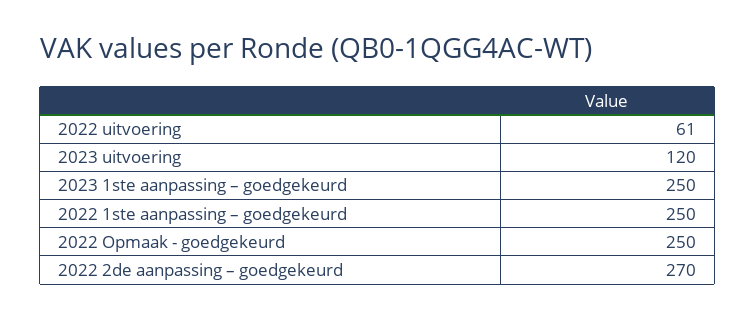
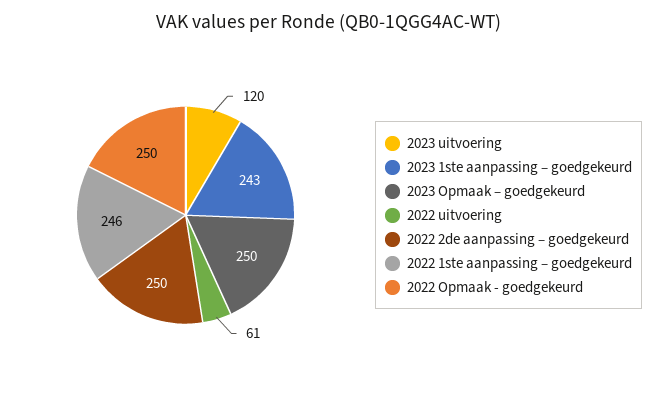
  {
    "2022 uitvoering": 61,
    "2023 uitvoering": 120,
-   "2023 1ste aanpassing – goedgekeurd": 250,
+   "2023 1ste aanpassing – goedgekeurd": 243,
-   "2022 1ste aanpassing – goedgekeurd": 250,
+   "2022 1ste aanpassing – goedgekeurd": 246,
    "2022 Opmaak - goedgekeurd": 250,
-   "2022 2de aanpassing – goedgekeurd": 270
+   "2022 2de aanpassing – goedgekeurd": 250,
+   "2023 Opmaak – goedgekeurd": 250
  }

